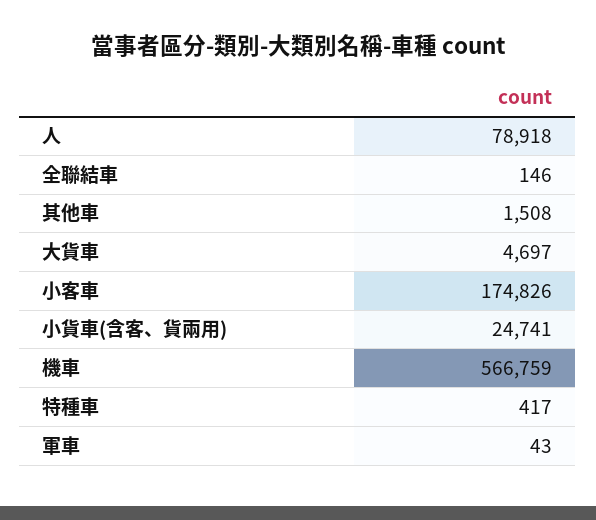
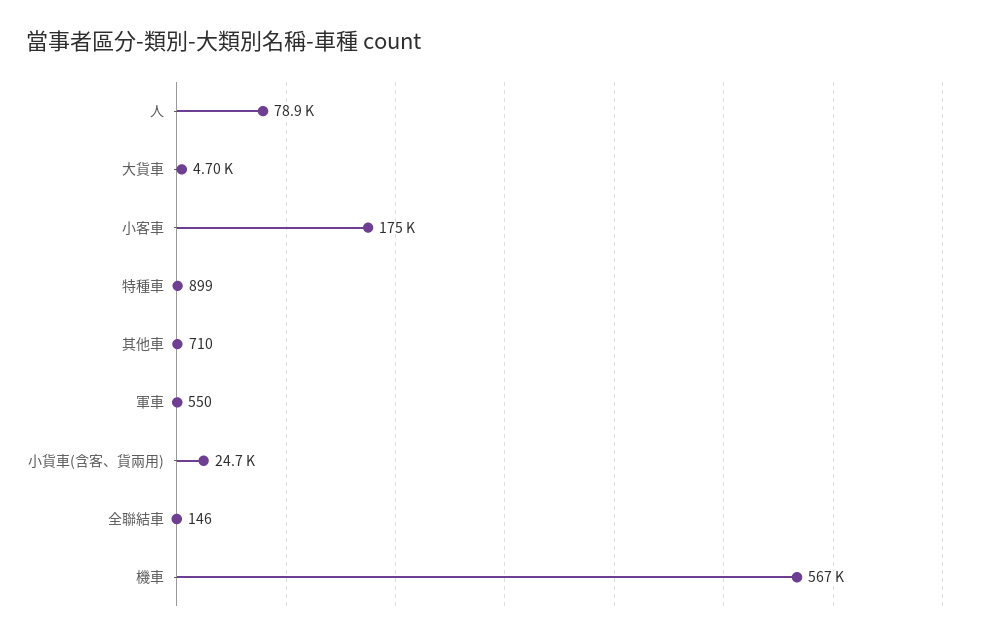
  {
    "人": 78918,
    "全聯結車": 146,
-   "其他車": 1508,
+   "其他車": 710,
    "大貨車": 4697,
    "小客車": 174826,
    "小貨車(含客、貨兩用)": 24741,
    "機車": 566759,
-   "特種車": 417,
+   "特種車": 899,
-   "軍車": 43
+   "軍車": 550
  }

